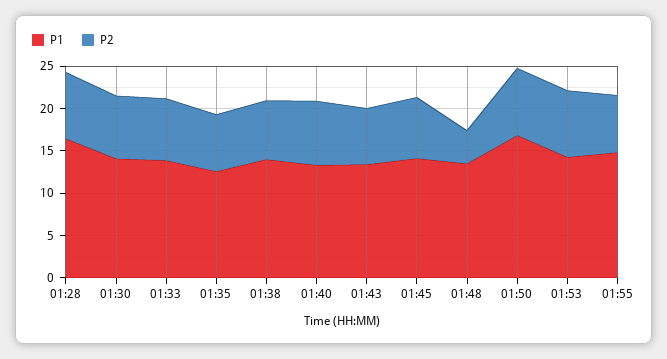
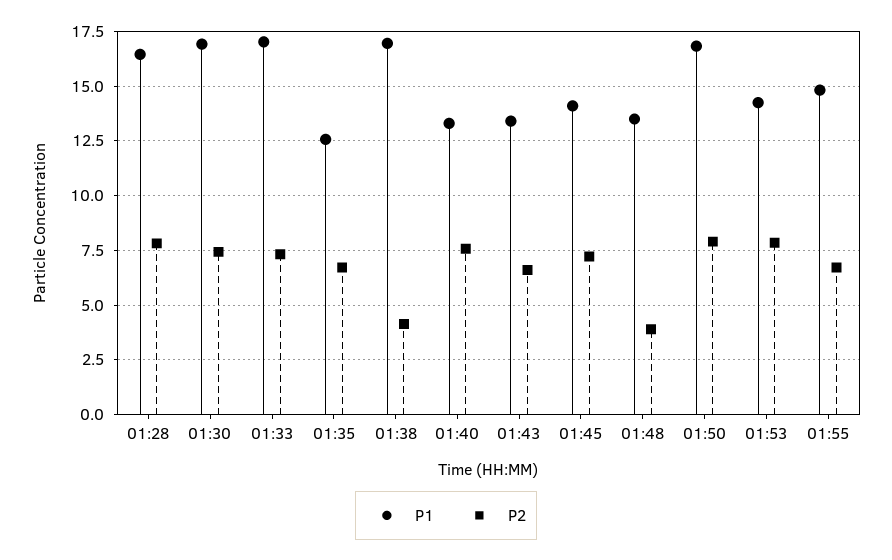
  {
    "P1": {
      "01:28": 16.5,
-     "01:30": 14,
+     "01:30": 17,
-     "01:33": 14,
+     "01:33": 17,
      "01:35": 12.5,
-     "01:38": 14,
+     "01:38": 17,
      "01:40": 13.5,
      "01:43": 13.5,
      "01:45": 14,
      "01:48": 13.5,
      "01:50": 17,
      "01:53": 14.5,
      "01:55": 15
    },
    "P2": {
      "01:28": 8,
      "01:30": 7.5,
      "01:33": 7.5,
      "01:35": 6.5,
-     "01:38": 7,
+     "01:38": 4,
      "01:40": 7.5,
      "01:43": 6.5,
      "01:45": 7,
      "01:48": 4,
      "01:50": 8,
      "01:53": 8,
      "01:55": 6.5
    }
  }

